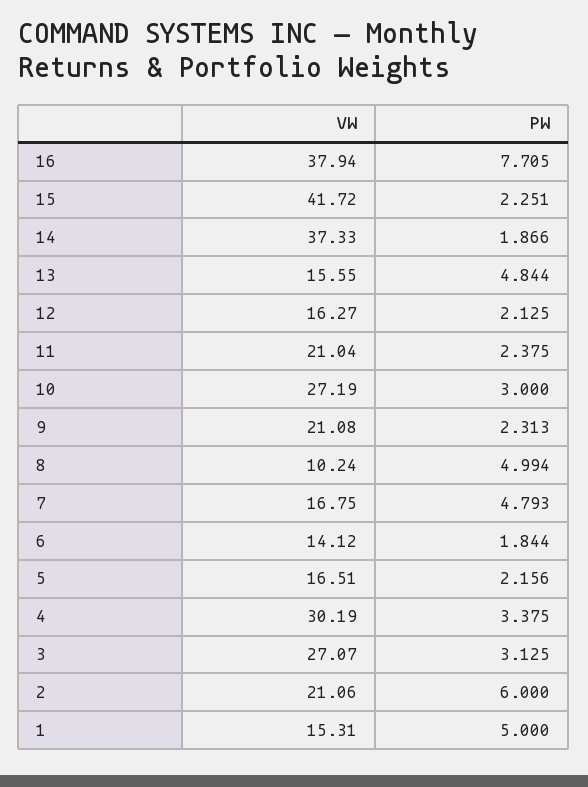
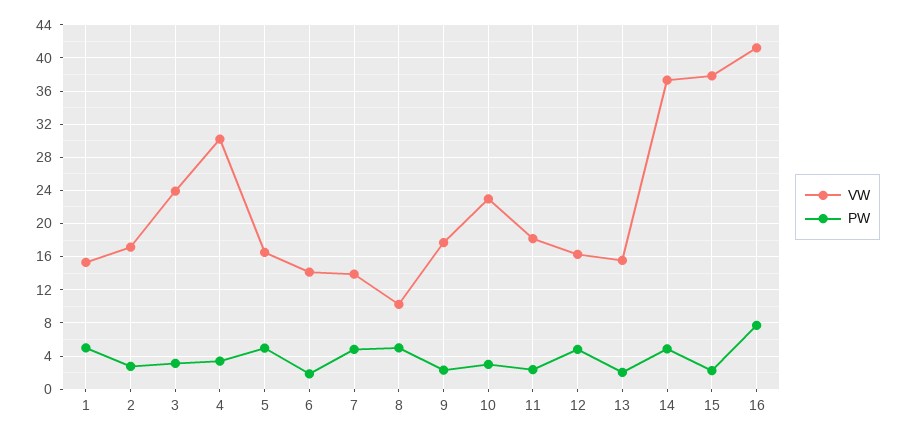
  {
    "VW": {
-     "16": 37.94,
+     "16": 41,
-     "15": 41.72,
+     "15": 38,
      "14": 37.33,
      "13": 15.55,
      "12": 16.27,
-     "11": 21.04,
+     "11": 18,
-     "10": 27.19,
+     "10": 23,
-     "9": 21.08,
+     "9": 18,
      "8": 10.24,
-     "7": 16.75,
+     "7": 14,
      "6": 14.12,
      "5": 16.51,
      "4": 30.19,
-     "3": 27.07,
+     "3": 24,
-     "2": 21.06,
+     "2": 17,
      "1": 15.31
    },
    "PW": {
      "16": 7.705,
      "15": 2.251,
-     "14": 1.866,
+     "14": 5,
-     "13": 4.844,
+     "13": 2,
-     "12": 2.125,
+     "12": 5,
      "11": 2.375,
      "10": 3,
      "9": 2.313,
      "8": 4.994,
      "7": 4.793,
      "6": 1.844,
-     "5": 2.156,
+     "5": 5,
      "4": 3.375,
      "3": 3.125,
-     "2": 6,
+     "2": 3,
      "1": 5
    }
  }

